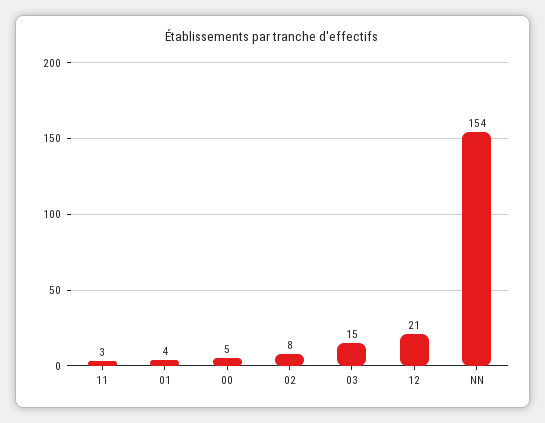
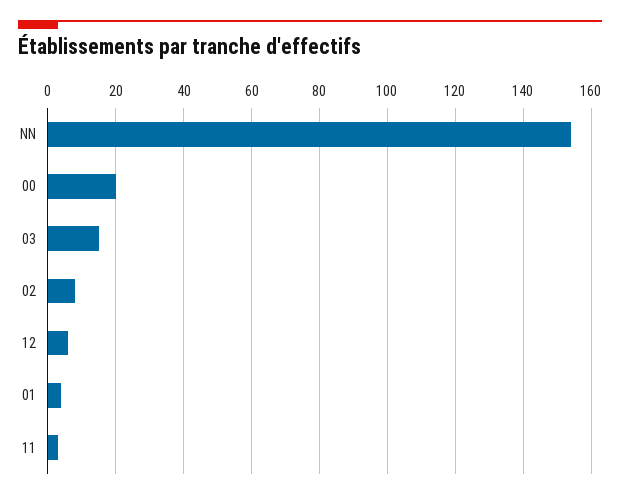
  {
    "11": 3,
    "01": 4,
-   "00": 5,
+   "00": 20,
    "02": 8,
    "03": 15,
-   "12": 21,
+   "12": 5,
    "NN": 154
  }

